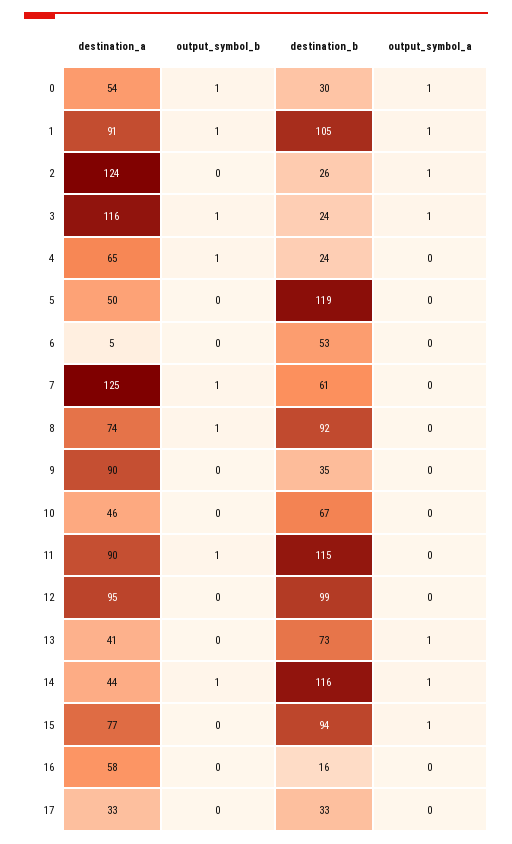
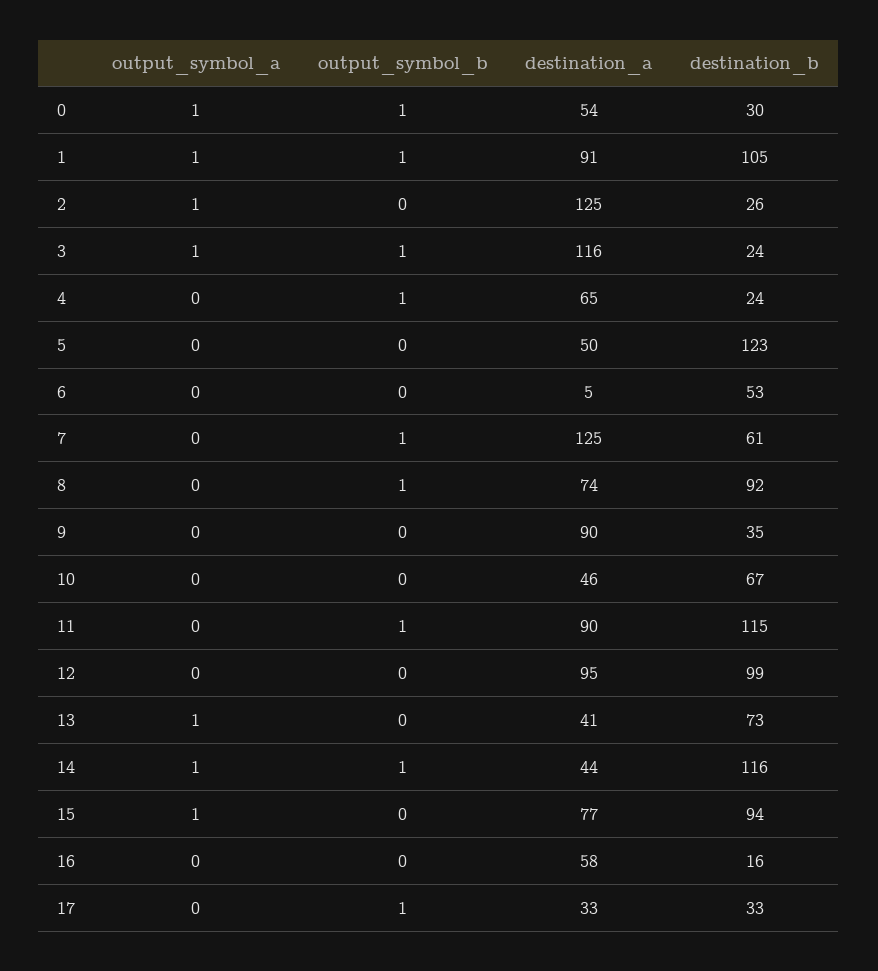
  {
    "destination_a": {
      "0": 54,
      "1": 91,
-     "2": 124,
+     "2": 125,
      "3": 116,
      "4": 65,
      "5": 50,
      "6": 5,
      "7": 125,
      "8": 74,
      "9": 90,
      "10": 46,
      "11": 90,
      "12": 95,
      "13": 41,
      "14": 44,
      "15": 77,
      "16": 58,
      "17": 33
    },
    "output_symbol_b": {
      "0": 1,
      "1": 1,
      "2": 0,
      "3": 1,
      "4": 1,
      "5": 0,
      "6": 0,
      "7": 1,
      "8": 1,
      "9": 0,
      "10": 0,
      "11": 1,
      "12": 0,
      "13": 0,
      "14": 1,
      "15": 0,
      "16": 0,
-     "17": 0
+     "17": 1
    },
    "destination_b": {
      "0": 30,
      "1": 105,
      "2": 26,
      "3": 24,
      "4": 24,
-     "5": 119,
+     "5": 123,
      "6": 53,
      "7": 61,
      "8": 92,
      "9": 35,
      "10": 67,
      "11": 115,
      "12": 99,
      "13": 73,
      "14": 116,
      "15": 94,
      "16": 16,
      "17": 33
    },
    "output_symbol_a": {
      "0": 1,
      "1": 1,
      "2": 1,
      "3": 1,
      "4": 0,
      "5": 0,
      "6": 0,
      "7": 0,
      "8": 0,
      "9": 0,
      "10": 0,
      "11": 0,
      "12": 0,
      "13": 1,
      "14": 1,
      "15": 1,
      "16": 0,
      "17": 0
    }
  }

